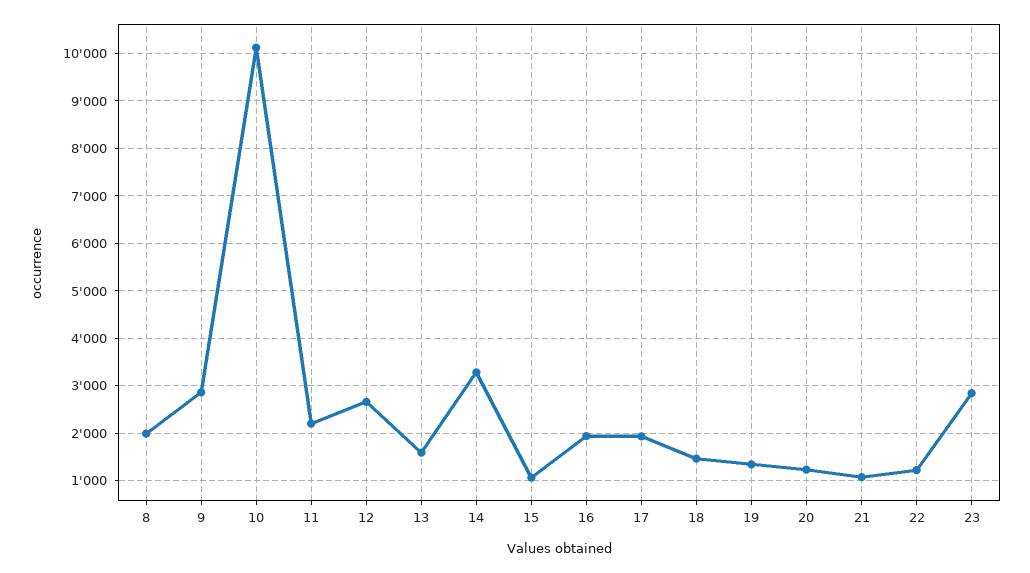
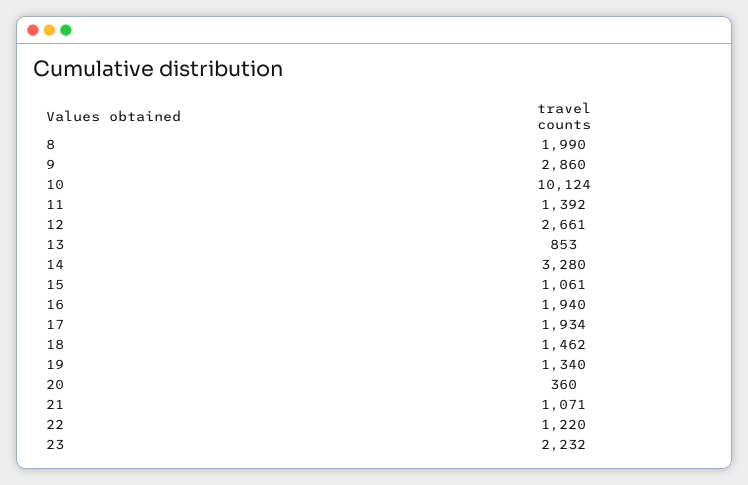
  {
    "8": 1990,
    "9": 2860,
    "10": 10124,
-   "11": 2200,
+   "11": 1392,
    "12": 2661,
-   "13": 1600,
+   "13": 853,
    "14": 3280,
    "15": 1061,
    "16": 1940,
    "17": 1934,
    "18": 1462,
    "19": 1340,
-   "20": 1200,
+   "20": 360,
    "21": 1071,
    "22": 1220,
-   "23": 2800
+   "23": 2232
  }

